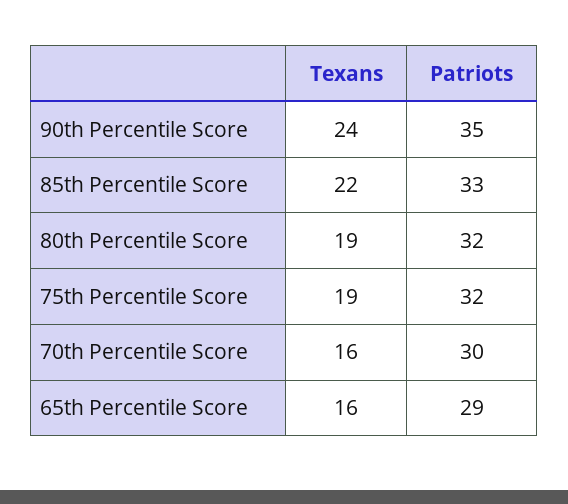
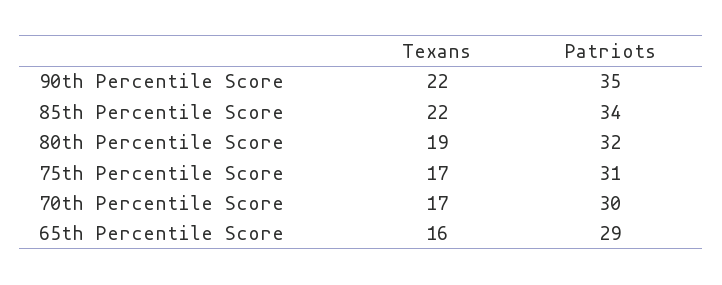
  {
    "Texans": {
-     "90th Percentile Score": 24,
+     "90th Percentile Score": 22,
      "85th Percentile Score": 22,
      "80th Percentile Score": 19,
-     "75th Percentile Score": 19,
+     "75th Percentile Score": 17,
-     "70th Percentile Score": 16,
+     "70th Percentile Score": 17,
      "65th Percentile Score": 16
    },
    "Patriots": {
      "90th Percentile Score": 35,
-     "85th Percentile Score": 33,
+     "85th Percentile Score": 34,
      "80th Percentile Score": 32,
-     "75th Percentile Score": 32,
+     "75th Percentile Score": 31,
      "70th Percentile Score": 30,
      "65th Percentile Score": 29
    }
  }

